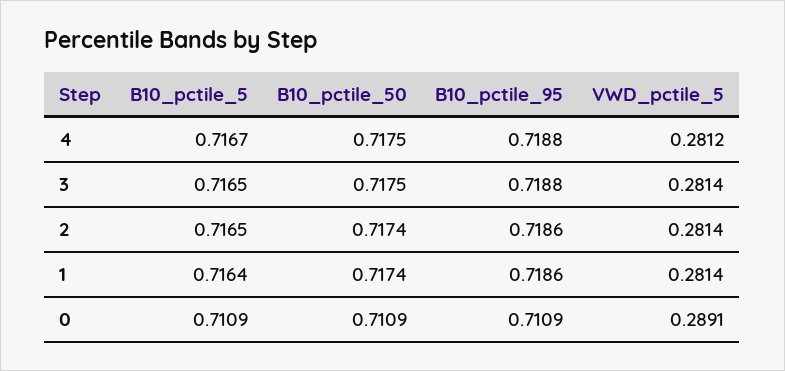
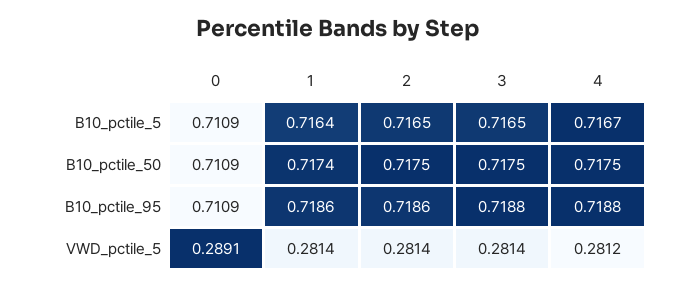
  {
    "B10_pctile_5": {
      "4": 0.7167,
      "3": 0.7165,
      "2": 0.7165,
      "1": 0.7164,
      "0": 0.7109
    },
    "B10_pctile_50": {
      "4": 0.7175,
      "3": 0.7175,
-     "2": 0.7174,
+     "2": 0.7175,
      "1": 0.7174,
      "0": 0.7109
    },
    "B10_pctile_95": {
      "4": 0.7188,
      "3": 0.7188,
      "2": 0.7186,
      "1": 0.7186,
      "0": 0.7109
    },
    "VWD_pctile_5": {
      "4": 0.2812,
      "3": 0.2814,
      "2": 0.2814,
      "1": 0.2814,
      "0": 0.2891
    }
  }

